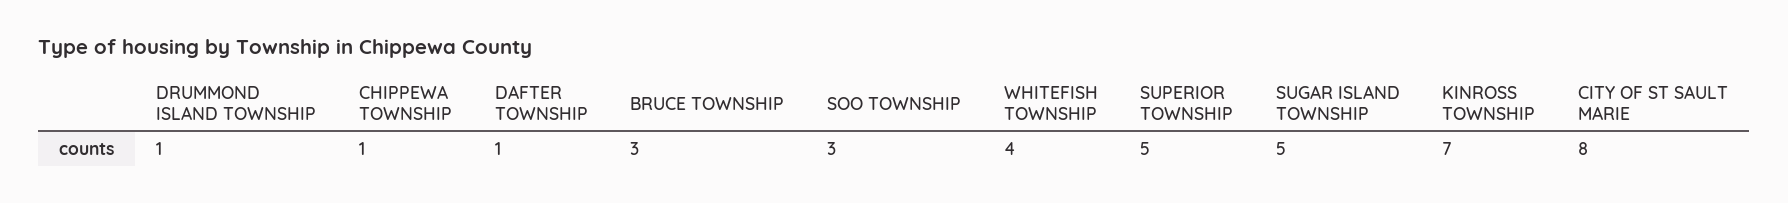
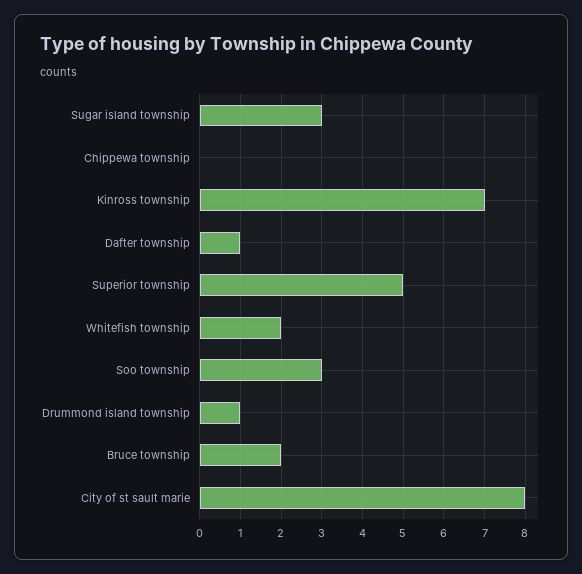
  {
    "DRUMMOND ISLAND TOWNSHIP": 1,
-   "CHIPPEWA TOWNSHIP": 1,
+   "CHIPPEWA TOWNSHIP": 0,
    "DAFTER TOWNSHIP": 1,
-   "BRUCE TOWNSHIP": 3,
+   "BRUCE TOWNSHIP": 2,
    "SOO TOWNSHIP": 3,
-   "WHITEFISH TOWNSHIP": 4,
+   "WHITEFISH TOWNSHIP": 2,
    "SUPERIOR TOWNSHIP": 5,
-   "SUGAR ISLAND TOWNSHIP": 5,
+   "SUGAR ISLAND TOWNSHIP": 3,
    "KINROSS TOWNSHIP": 7,
    "CITY OF ST SAULT MARIE": 8
  }

